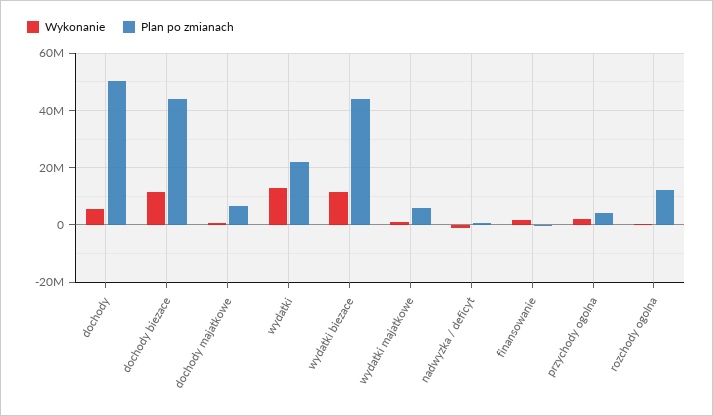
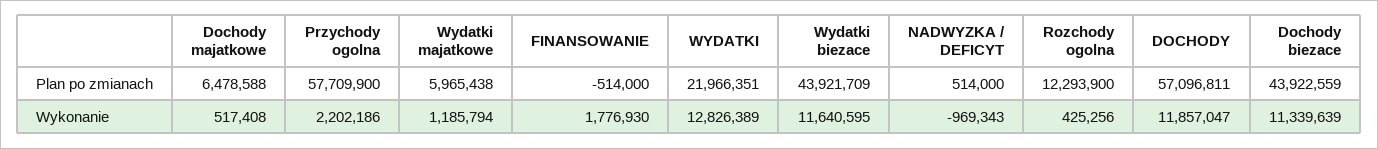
  {
    "Wykonanie": {
-     "dochody": 5000000,
+     "dochody": 11857047,
      "dochody biezace": 11339639,
      "dochody majatkowe": 517408,
      "wydatki": 12826389,
      "wydatki biezace": 11640595,
      "wydatki majatkowe": 1185794,
      "nadwyzka / deficyt": -969343,
      "finansowanie": 1776930,
      "przychody ogolna": 2202186,
      "rozchody ogolna": 425256
    },
    "Plan po zmianach": {
-     "dochody": 50000000,
+     "dochody": 57096811,
      "dochody biezace": 43922559,
      "dochody majatkowe": 6478588,
      "wydatki": 21966351,
      "wydatki biezace": 43921709,
      "wydatki majatkowe": 5965438,
      "nadwyzka / deficyt": 514000,
      "finansowanie": -514000,
-     "przychody ogolna": 5000000,
+     "przychody ogolna": 57709900,
      "rozchody ogolna": 12293900
    }
  }

